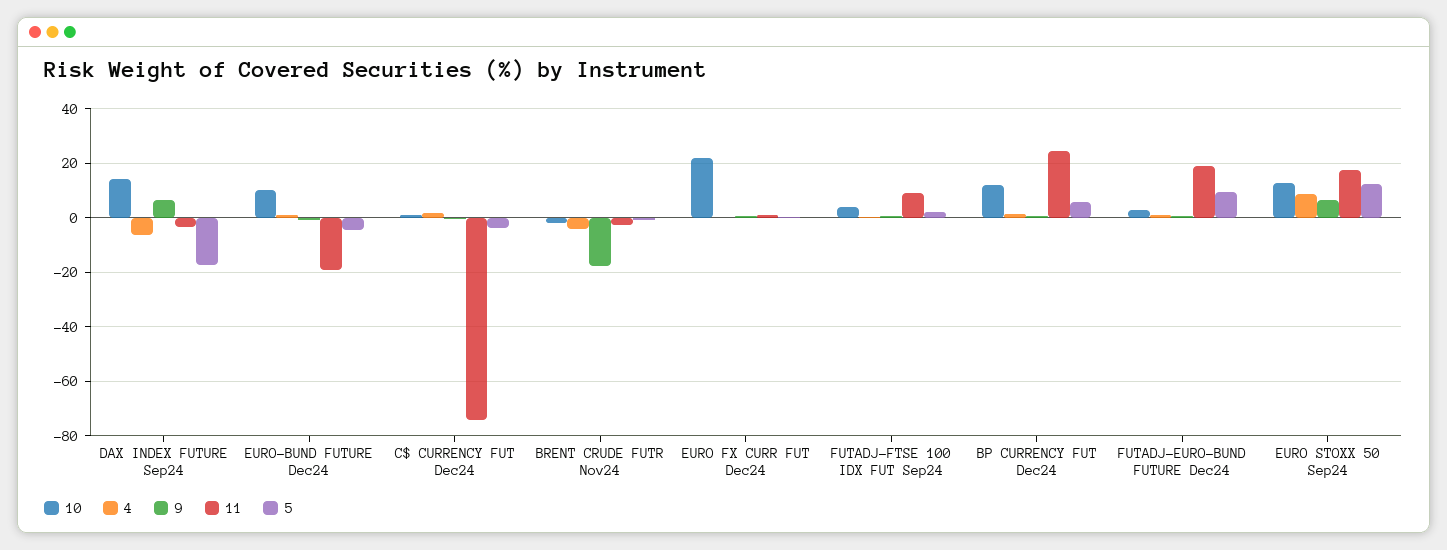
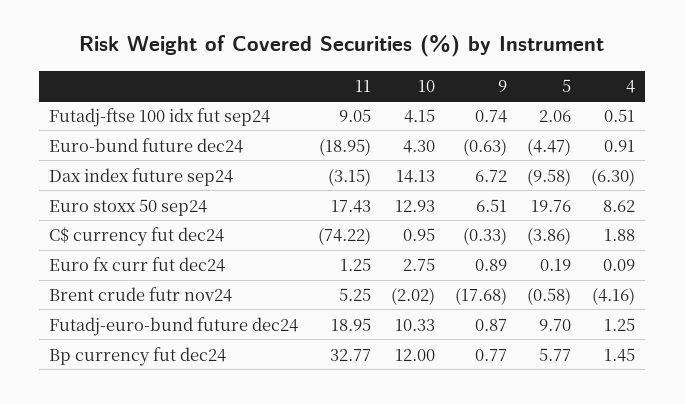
  {
    "10": {
      "DAX INDEX FUTURE Sep24": 14.13,
-     "EURO-BUND FUTURE Dec24": 10,
+     "EURO-BUND FUTURE Dec24": 4.3,
      "C$ CURRENCY FUT Dec24": 0.95,
      "BRENT CRUDE FUTR Nov24": -2.02,
-     "EURO FX CURR FUT Dec24": 22.5,
+     "EURO FX CURR FUT Dec24": 2.75,
      "FUTADJ-FTSE 100 IDX FUT Sep24": 4.15,
      "BP CURRENCY FUT Dec24": 12,
-     "FUTADJ-EURO-BUND FUTURE Dec24": 2.5,
+     "FUTADJ-EURO-BUND FUTURE Dec24": 10.33,
      "EURO STOXX 50 Sep24": 12.93
    },
    "4": {
      "DAX INDEX FUTURE Sep24": -6.3,
      "EURO-BUND FUTURE Dec24": 0.91,
      "C$ CURRENCY FUT Dec24": 1.88,
      "BRENT CRUDE FUTR Nov24": -4.16,
      "EURO FX CURR FUT Dec24": 0.09,
      "FUTADJ-FTSE 100 IDX FUT Sep24": 0.51,
      "BP CURRENCY FUT Dec24": 1.45,
      "FUTADJ-EURO-BUND FUTURE Dec24": 1.25,
      "EURO STOXX 50 Sep24": 8.62
    },
    "9": {
      "DAX INDEX FUTURE Sep24": 6.72,
      "EURO-BUND FUTURE Dec24": -0.63,
      "C$ CURRENCY FUT Dec24": -0.33,
      "BRENT CRUDE FUTR Nov24": -17.68,
      "EURO FX CURR FUT Dec24": 0.89,
      "FUTADJ-FTSE 100 IDX FUT Sep24": 0.74,
      "BP CURRENCY FUT Dec24": 0.77,
      "FUTADJ-EURO-BUND FUTURE Dec24": 0.87,
      "EURO STOXX 50 Sep24": 6.51
    },
    "11": {
      "DAX INDEX FUTURE Sep24": -3.15,
      "EURO-BUND FUTURE Dec24": -18.95,
      "C$ CURRENCY FUT Dec24": -74.22,
-     "BRENT CRUDE FUTR Nov24": -2.5,
+     "BRENT CRUDE FUTR Nov24": 5.25,
      "EURO FX CURR FUT Dec24": 1.25,
      "FUTADJ-FTSE 100 IDX FUT Sep24": 9.05,
-     "BP CURRENCY FUT Dec24": 25,
+     "BP CURRENCY FUT Dec24": 32.77,
      "FUTADJ-EURO-BUND FUTURE Dec24": 18.95,
      "EURO STOXX 50 Sep24": 17.43
    },
    "5": {
-     "DAX INDEX FUTURE Sep24": -17.5,
+     "DAX INDEX FUTURE Sep24": -9.58,
      "EURO-BUND FUTURE Dec24": -4.47,
      "C$ CURRENCY FUT Dec24": -3.86,
      "BRENT CRUDE FUTR Nov24": -0.58,
      "EURO FX CURR FUT Dec24": 0.19,
      "FUTADJ-FTSE 100 IDX FUT Sep24": 2.06,
      "BP CURRENCY FUT Dec24": 5.77,
      "FUTADJ-EURO-BUND FUTURE Dec24": 9.7,
-     "EURO STOXX 50 Sep24": 12.5
+     "EURO STOXX 50 Sep24": 19.76
    }
  }

